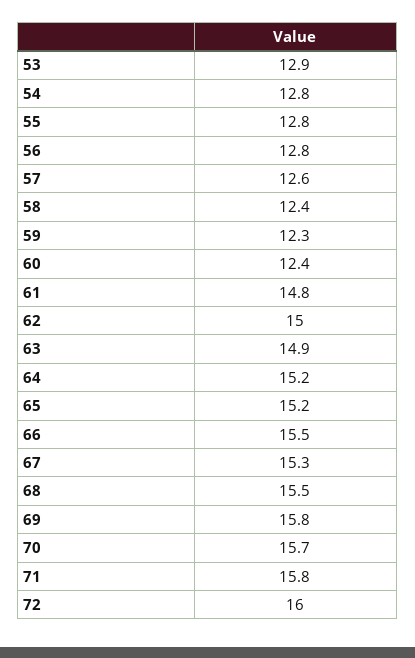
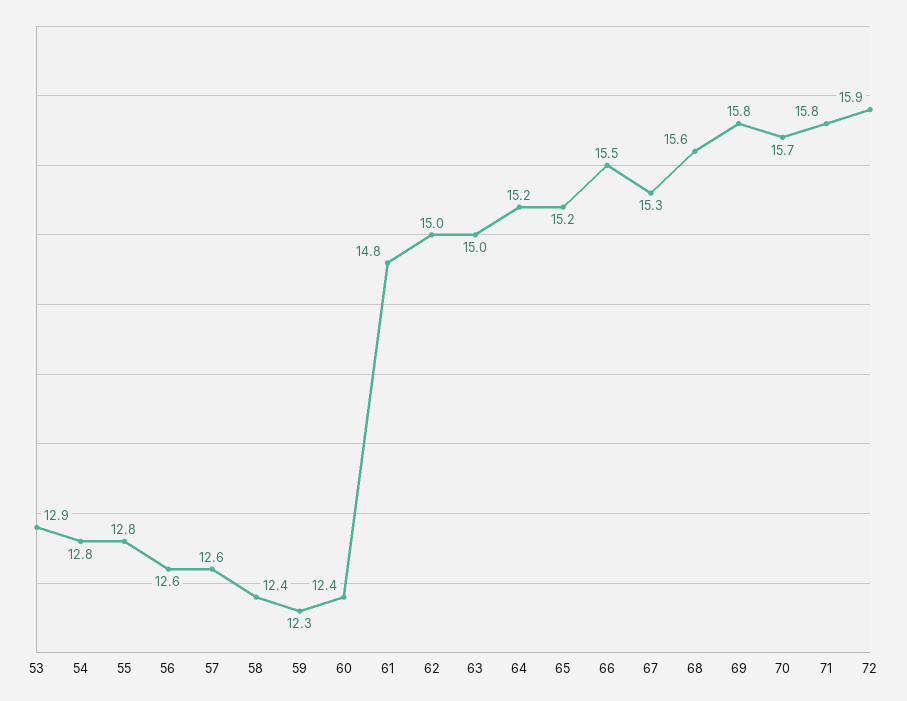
  {
    "53": 12.9,
    "54": 12.8,
    "55": 12.8,
-   "56": 12.8,
+   "56": 12.6,
    "57": 12.6,
    "58": 12.4,
    "59": 12.3,
    "60": 12.4,
    "61": 14.8,
    "62": 15,
-   "63": 14.9,
+   "63": 15,
    "64": 15.2,
    "65": 15.2,
    "66": 15.5,
    "67": 15.3,
-   "68": 15.5,
+   "68": 15.6,
    "69": 15.8,
    "70": 15.7,
    "71": 15.8,
-   "72": 16
+   "72": 15.9
  }

